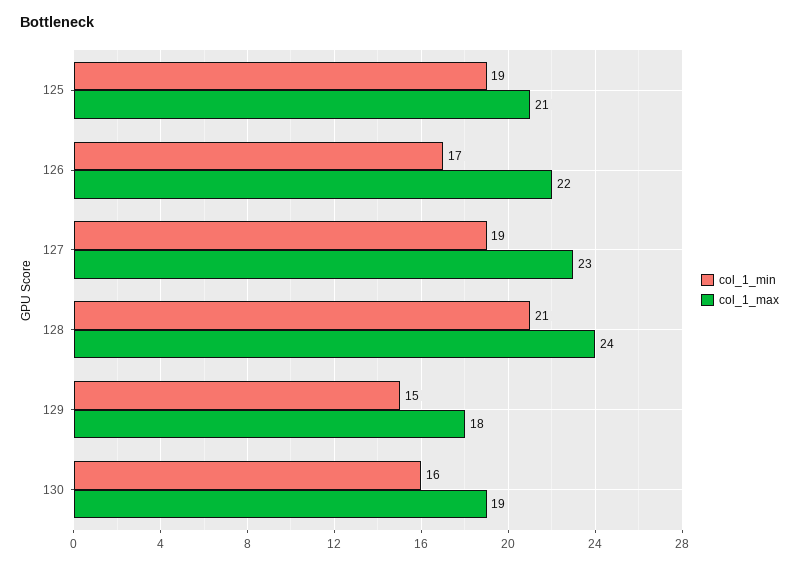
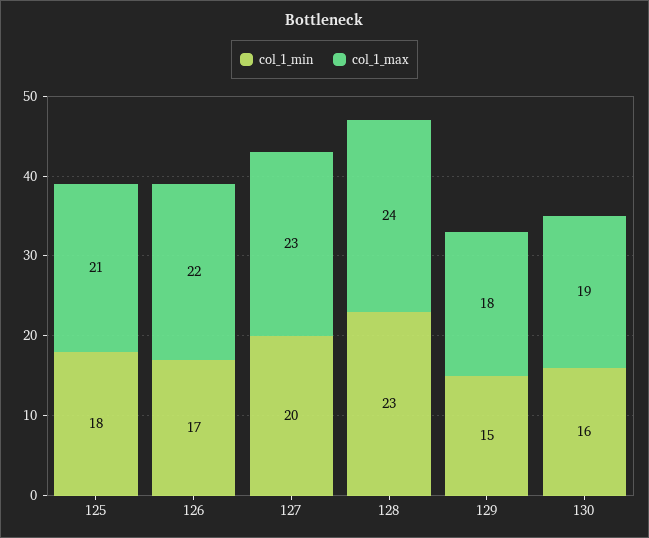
  {
    "col_1_min": {
-     "125": 19,
+     "125": 18,
      "126": 17,
-     "127": 19,
+     "127": 20,
-     "128": 21,
+     "128": 23,
      "129": 15,
      "130": 16
    },
    "col_1_max": {
      "125": 21,
      "126": 22,
      "127": 23,
      "128": 24,
      "129": 18,
      "130": 19
    }
  }

